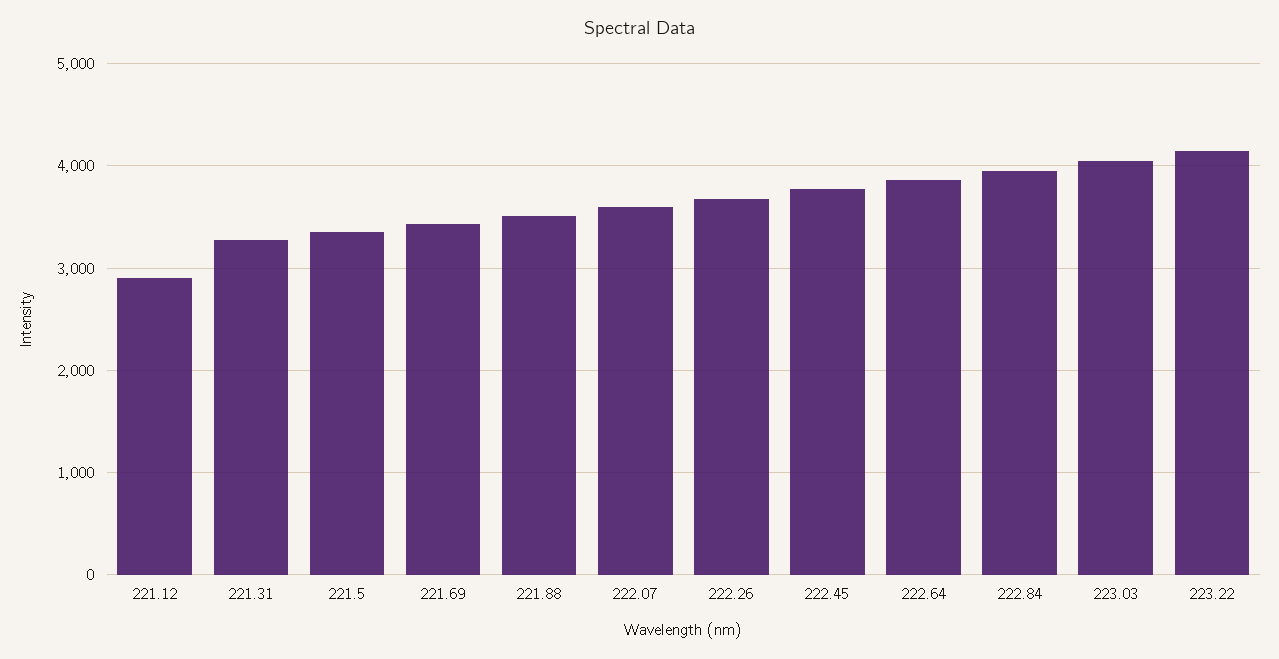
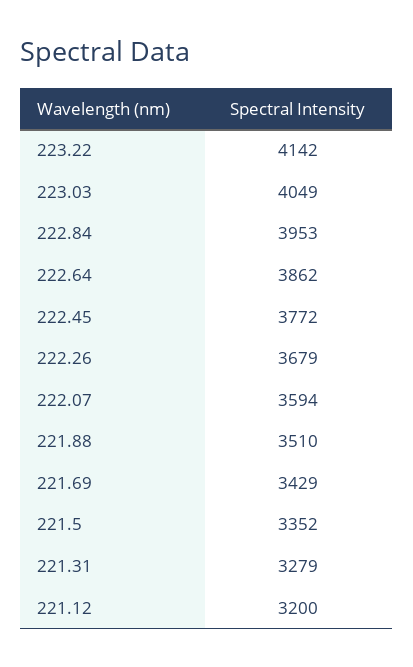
  {
-   "221.12": 2900,
+   "221.12": 3200,
    "221.31": 3279,
    "221.5": 3352,
    "221.69": 3429,
    "221.88": 3510,
    "222.07": 3594,
    "222.26": 3679,
    "222.45": 3772,
    "222.64": 3862,
    "222.84": 3953,
    "223.03": 4049,
    "223.22": 4142
  }

